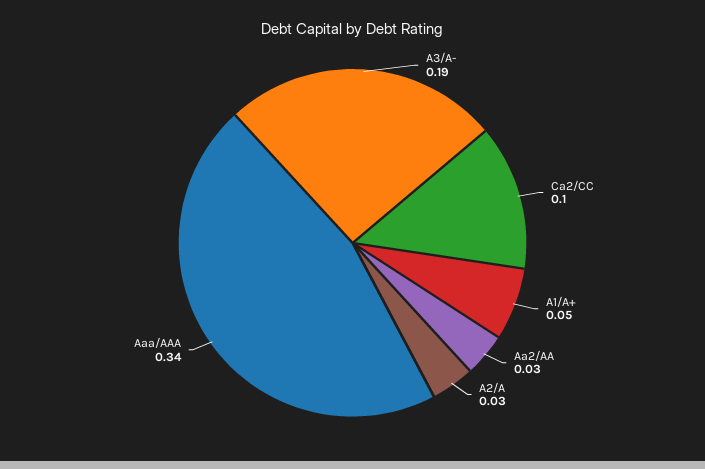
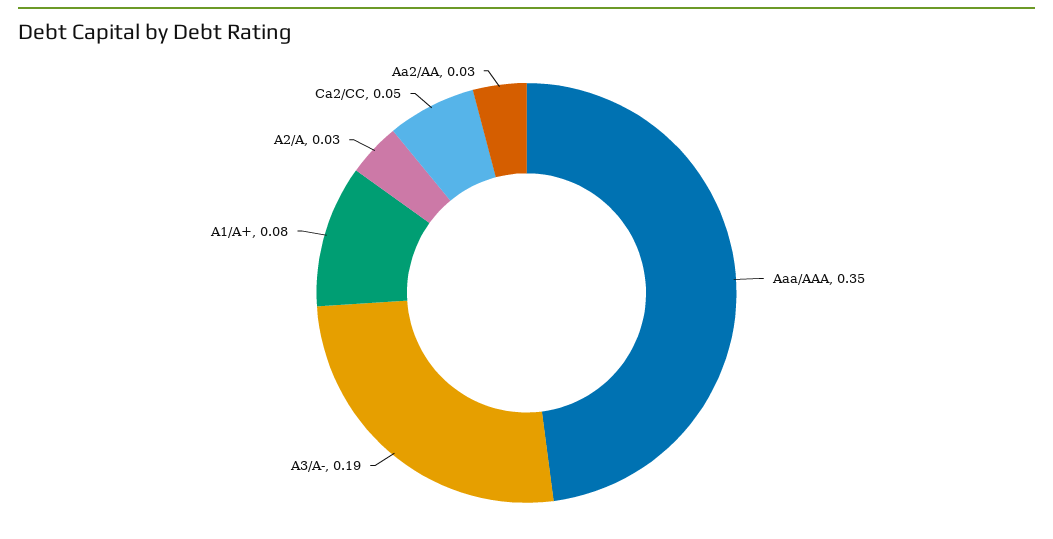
  {
    "A3/A-": 0.19,
-   "Ca2/CC": 0.1,
+   "Ca2/CC": 0.05,
-   "A1/A+": 0.05,
+   "A1/A+": 0.08,
    "Aa2/AA": 0.03,
    "A2/A": 0.03,
-   "Aaa/AAA": 0.34
+   "Aaa/AAA": 0.35
  }

